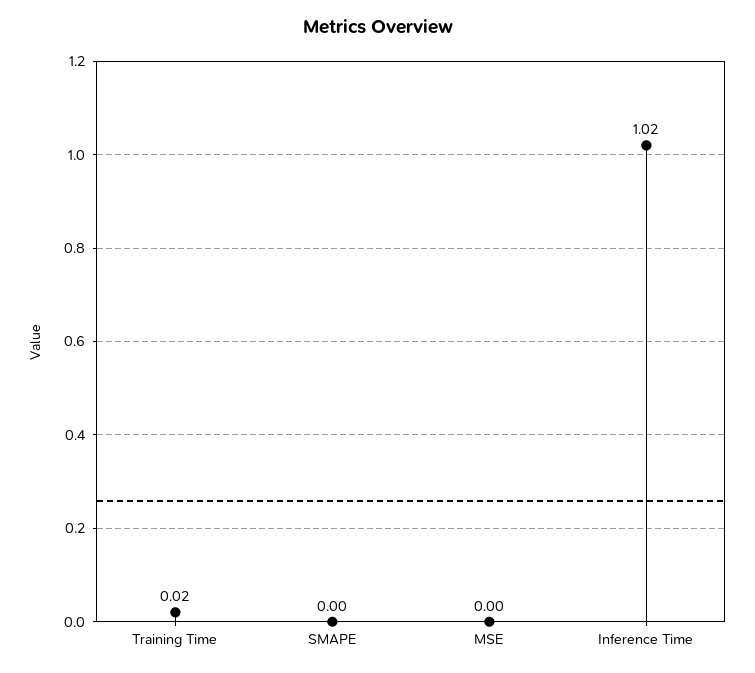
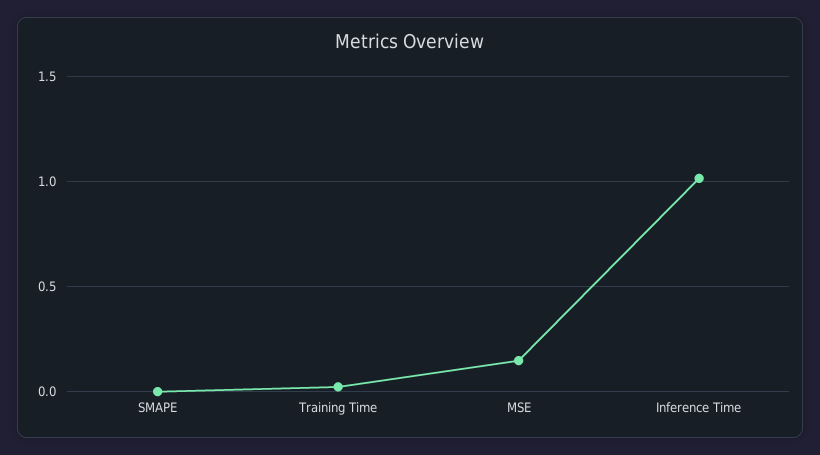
  {
    "Training Time": 0.02,
    "SMAPE": 0,
-   "MSE": 0,
+   "MSE": 0.15,
    "Inference Time": 1.02
  }

